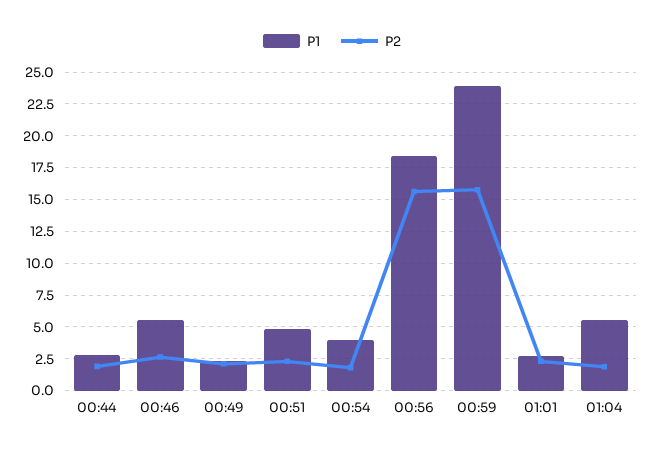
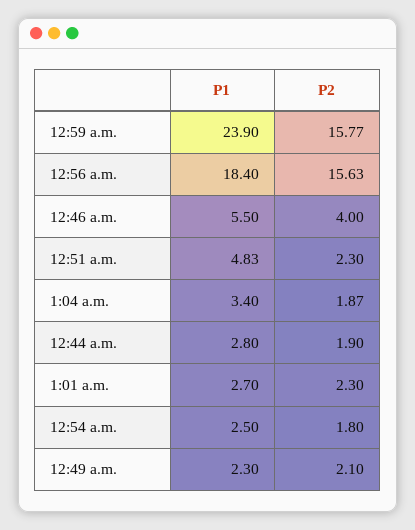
  {
    "P1": {
      "00:44": 2.8,
      "00:46": 5.5,
      "00:49": 2.3,
      "00:51": 4.83,
-     "00:54": 4,
+     "00:54": 2.5,
      "00:56": 18.4,
      "00:59": 23.9,
      "01:01": 2.7,
-     "01:04": 5.5
+     "01:04": 3.4
    },
    "P2": {
      "00:44": 1.9,
-     "00:46": 2.5,
+     "00:46": 4,
      "00:49": 2.1,
      "00:51": 2.3,
      "00:54": 1.8,
      "00:56": 15.63,
      "00:59": 15.77,
      "01:01": 2.3,
      "01:04": 1.87
    }
  }

